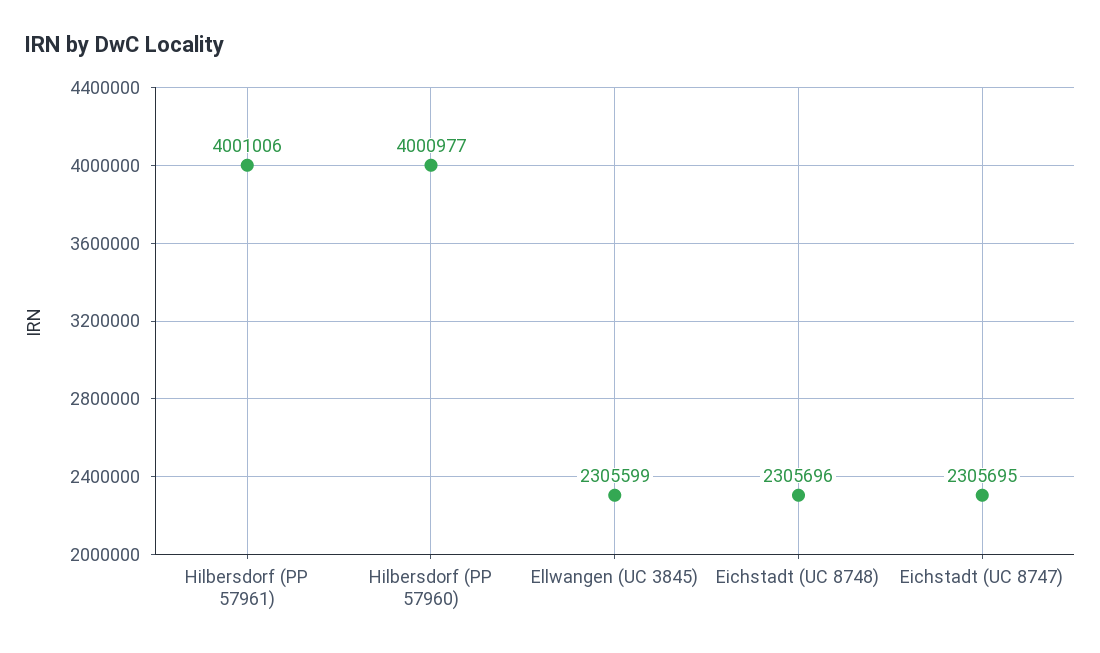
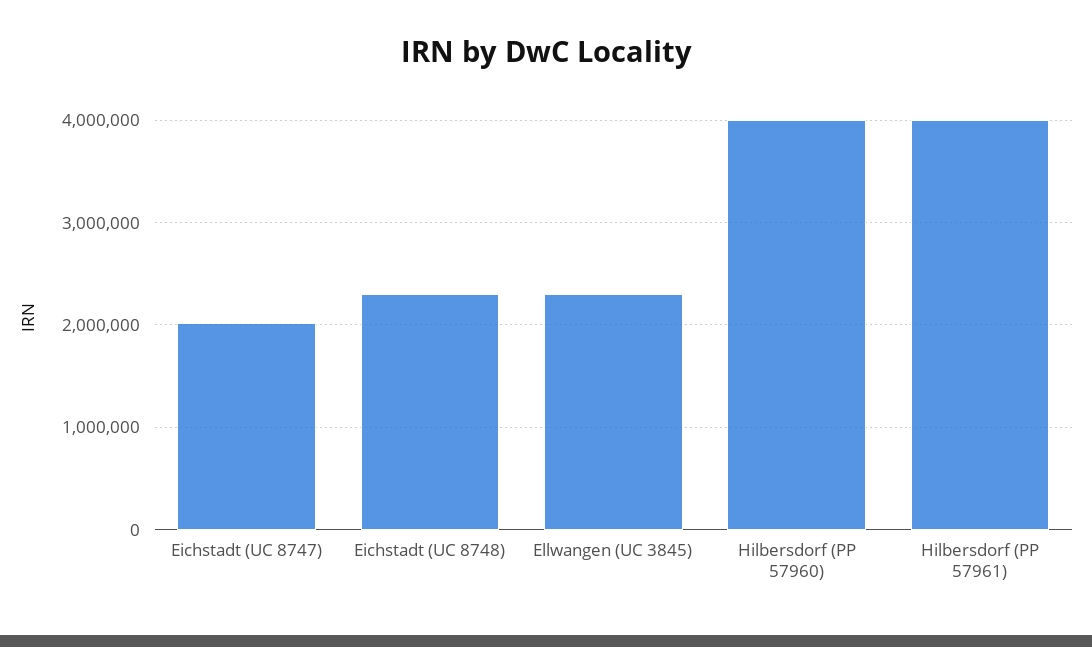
  {
    "Hilbersdorf (PP 57961)": 4001006,
    "Hilbersdorf (PP 57960)": 4000977,
    "Ellwangen (UC 3845)": 2305599,
    "Eichstadt (UC 8748)": 2305696,
-   "Eichstadt (UC 8747)": 2305695
+   "Eichstadt (UC 8747)": 2000000
  }

